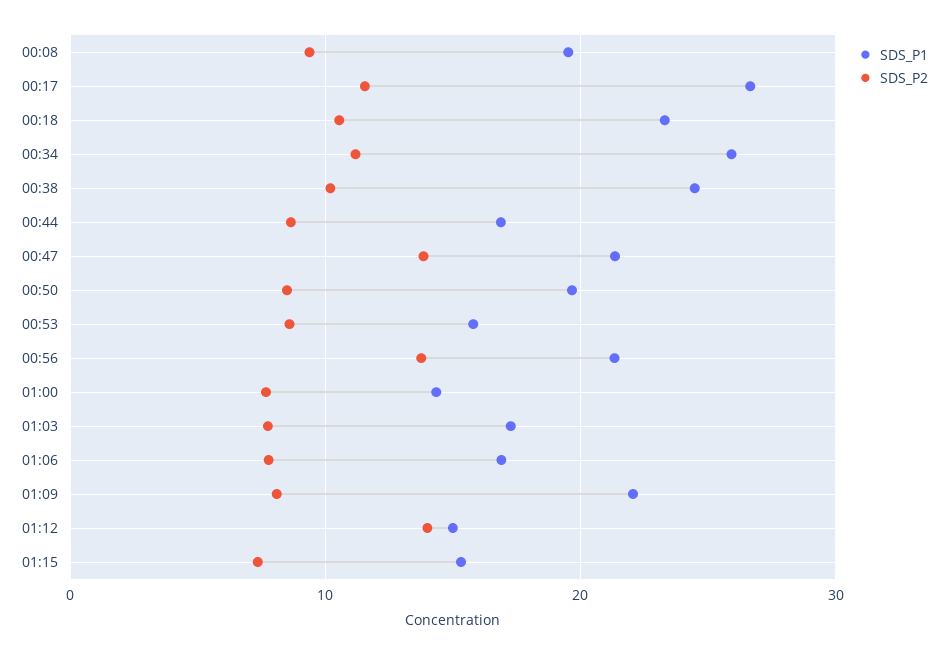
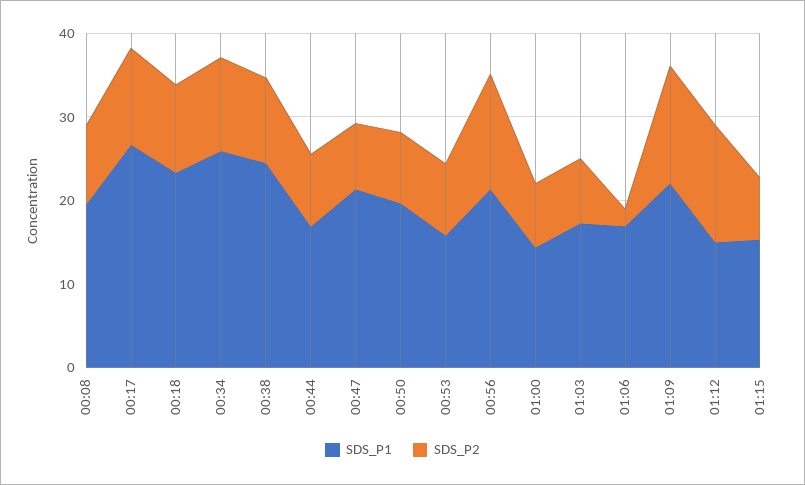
  {
    "SDS_P1": {
      "00:08": 20,
      "00:17": 27,
      "00:18": 23,
      "00:34": 26,
      "00:38": 24,
      "00:44": 17,
      "00:47": 21,
      "00:50": 20,
      "00:53": 16,
      "00:56": 21,
      "01:00": 14,
      "01:03": 17,
      "01:06": 17,
      "01:09": 22,
      "01:12": 15,
      "01:15": 15
    },
    "SDS_P2": {
      "00:08": 9,
      "00:17": 12,
      "00:18": 11,
      "00:34": 11,
      "00:38": 10,
      "00:44": 9,
-     "00:47": 14,
+     "00:47": 8,
      "00:50": 9,
      "00:53": 9,
      "00:56": 14,
      "01:00": 8,
      "01:03": 8,
-     "01:06": 8,
+     "01:06": 2,
-     "01:09": 8,
+     "01:09": 14,
      "01:12": 14,
      "01:15": 7
    }
  }

